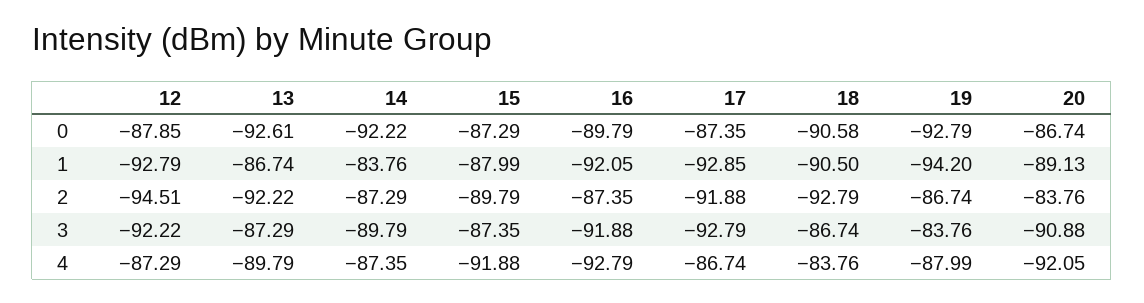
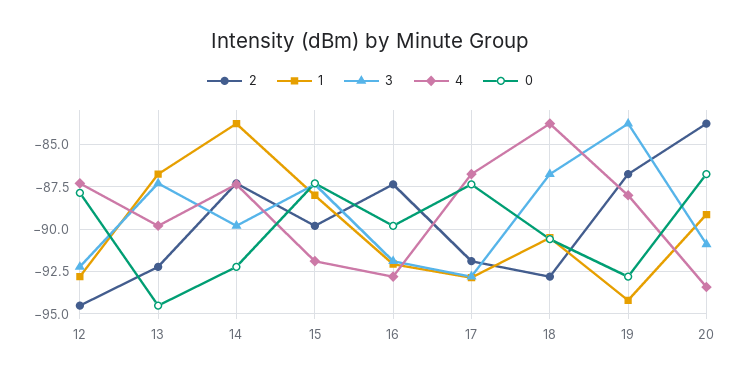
  {
    "0": {
      "12": -87.85,
-     "13": -92.61,
+     "13": -94.5,
      "14": -92.22,
      "15": -87.29,
      "16": -89.79,
      "17": -87.35,
      "18": -90.58,
      "19": -92.79,
      "20": -86.74
    },
    "1": {
      "12": -92.79,
      "13": -86.74,
      "14": -83.76,
      "15": -87.99,
      "16": -92.05,
      "17": -92.85,
      "18": -90.5,
      "19": -94.2,
      "20": -89.13
    },
    "2": {
      "12": -94.51,
      "13": -92.22,
      "14": -87.29,
      "15": -89.79,
      "16": -87.35,
      "17": -91.88,
      "18": -92.79,
      "19": -86.74,
      "20": -83.76
    },
    "3": {
      "12": -92.22,
      "13": -87.29,
      "14": -89.79,
      "15": -87.35,
      "16": -91.88,
      "17": -92.79,
      "18": -86.74,
      "19": -83.76,
      "20": -90.88
    },
    "4": {
      "12": -87.29,
      "13": -89.79,
      "14": -87.35,
      "15": -91.88,
      "16": -92.79,
      "17": -86.74,
      "18": -83.76,
      "19": -87.99,
-     "20": -92.05
+     "20": -93.5
    }
  }

